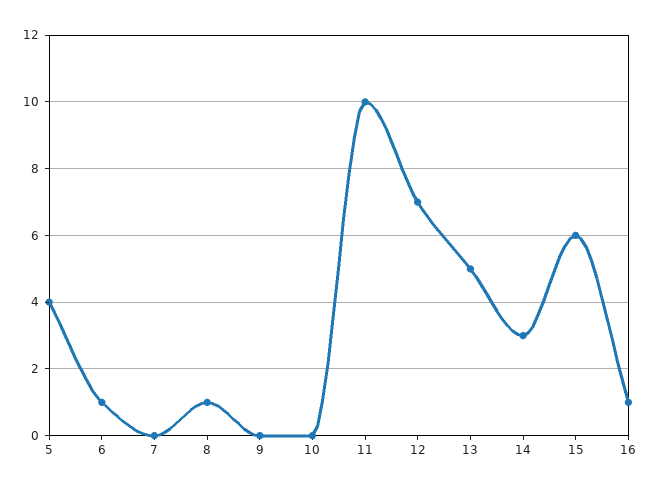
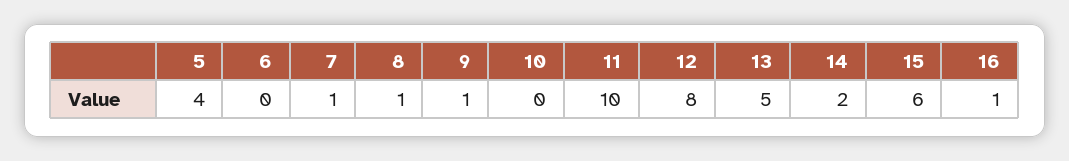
  {
    "5": 4,
-   "6": 1,
+   "6": 0,
-   "7": 0,
+   "7": 1,
    "8": 1,
-   "9": 0,
+   "9": 1,
    "10": 0,
    "11": 10,
-   "12": 7,
+   "12": 8,
    "13": 5,
-   "14": 3,
+   "14": 2,
    "15": 6,
    "16": 1
  }

